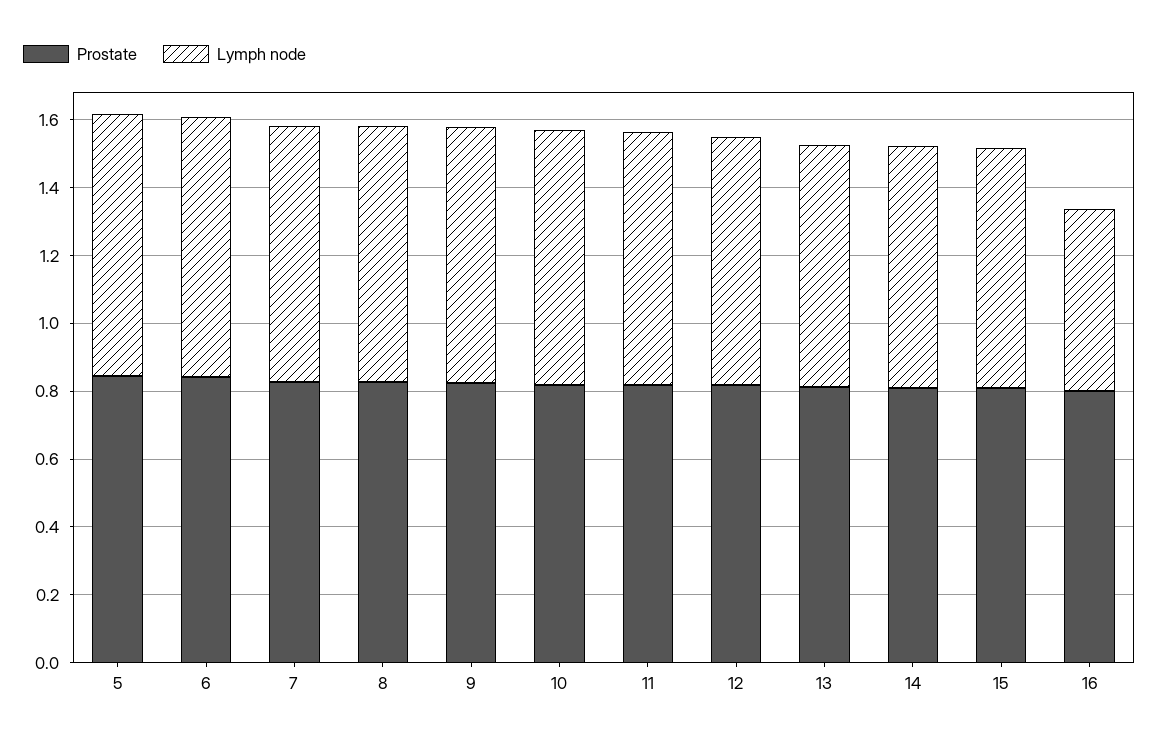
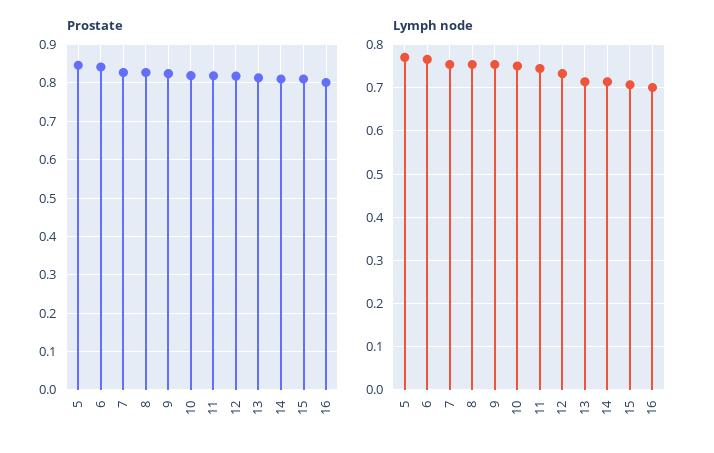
  {
    "Prostate": {
      "5": 0.84,
      "6": 0.84,
      "7": 0.82,
      "8": 0.82,
      "9": 0.82,
      "10": 0.82,
      "11": 0.82,
      "12": 0.82,
      "13": 0.82,
      "14": 0.82,
      "15": 0.82,
      "16": 0.8
    },
    "Lymph node": {
      "5": 0.78,
      "6": 0.76,
      "7": 0.76,
      "8": 0.76,
      "9": 0.76,
      "10": 0.76,
      "11": 0.74,
      "12": 0.74,
      "13": 0.72,
      "14": 0.72,
      "15": 0.7,
-     "16": 0.55
+     "16": 0.7
    }
  }

